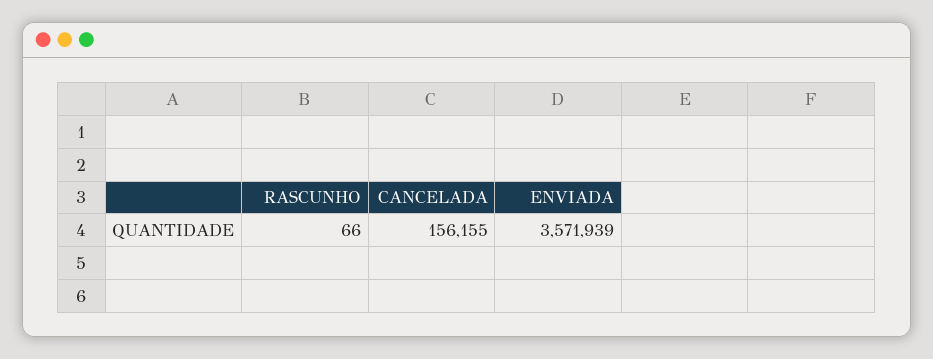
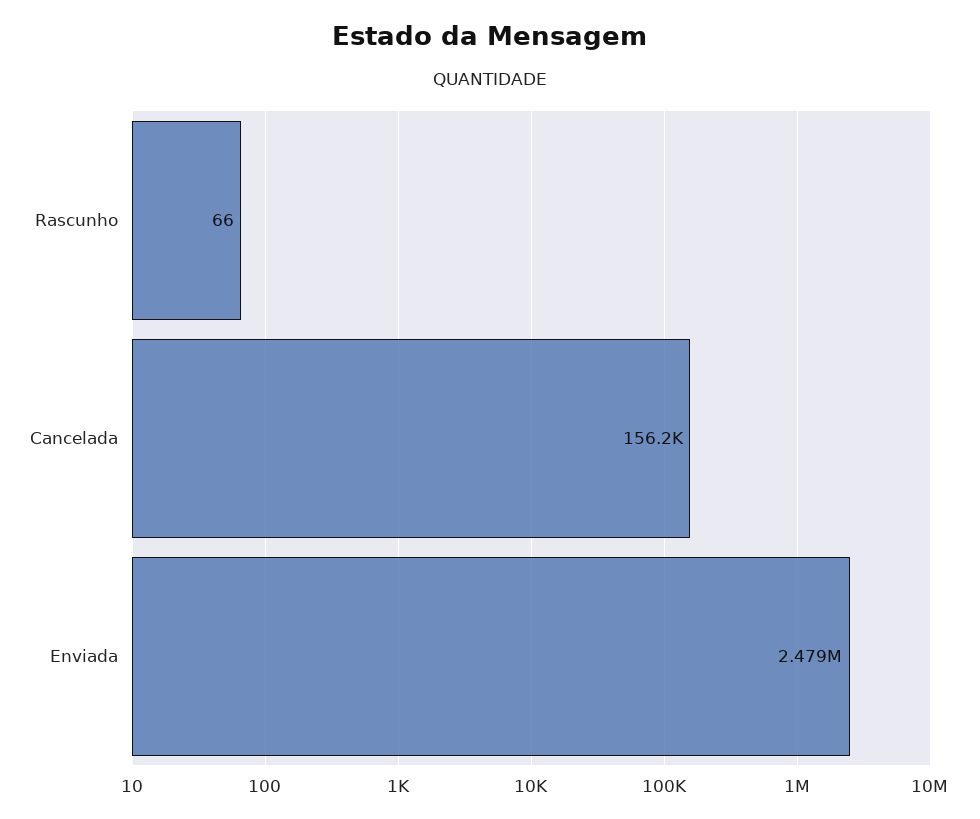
  {
    "RASCUNHO": 66,
    "CANCELADA": 156155,
-   "ENVIADA": 3571939
+   "ENVIADA": 2479000
  }

